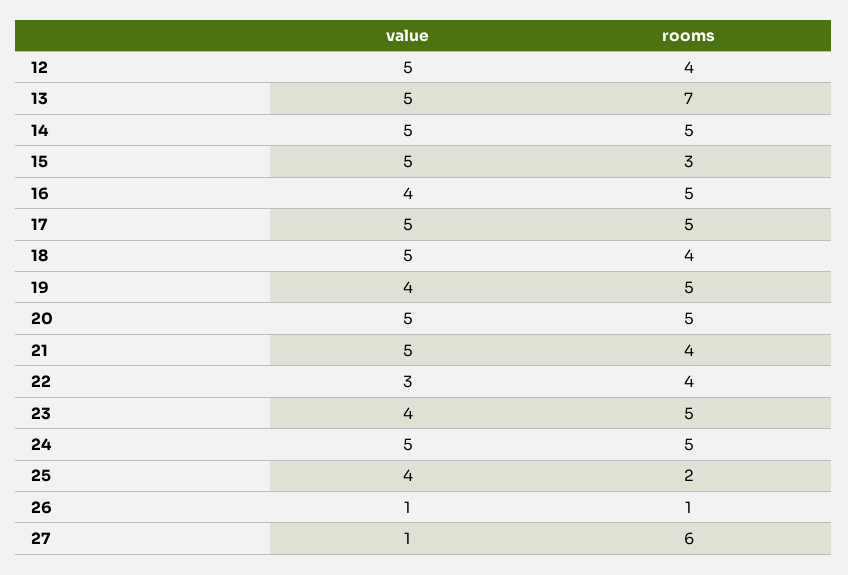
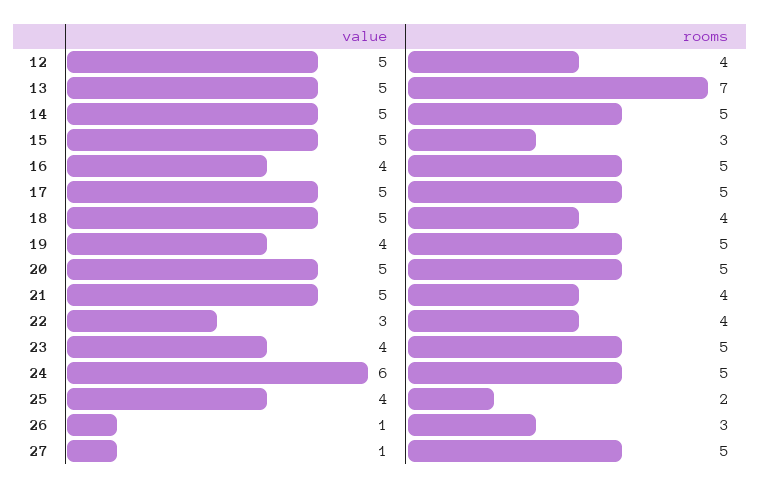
  {
    "value": {
      "12": 5,
      "13": 5,
      "14": 5,
      "15": 5,
      "16": 4,
      "17": 5,
      "18": 5,
      "19": 4,
      "20": 5,
      "21": 5,
      "22": 3,
      "23": 4,
-     "24": 5,
+     "24": 6,
      "25": 4,
      "26": 1,
      "27": 1
    },
    "rooms": {
      "12": 4,
      "13": 7,
      "14": 5,
      "15": 3,
      "16": 5,
      "17": 5,
      "18": 4,
      "19": 5,
      "20": 5,
      "21": 4,
      "22": 4,
      "23": 5,
      "24": 5,
      "25": 2,
-     "26": 1,
+     "26": 3,
-     "27": 6
+     "27": 5
    }
  }

